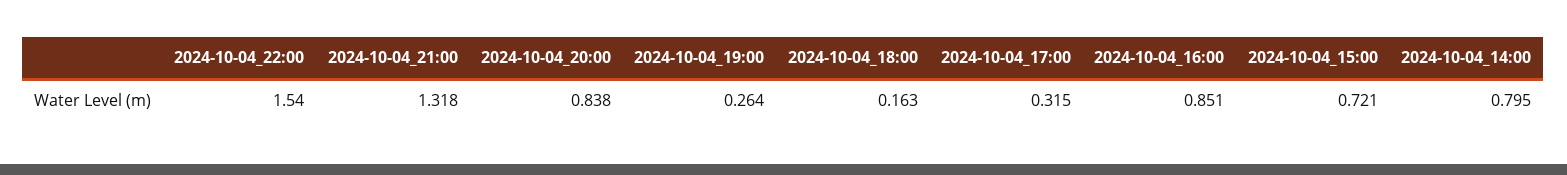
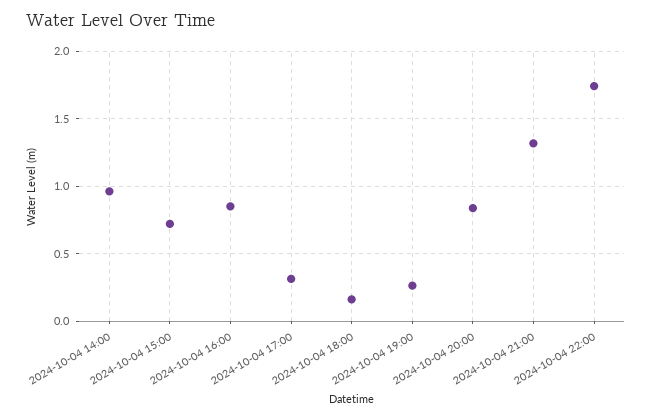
  {
-   "2024-10-04_22:00": 1.54,
+   "2024-10-04_22:00": 1.75,
    "2024-10-04_21:00": 1.318,
    "2024-10-04_20:00": 0.838,
    "2024-10-04_19:00": 0.264,
    "2024-10-04_18:00": 0.163,
    "2024-10-04_17:00": 0.315,
    "2024-10-04_16:00": 0.851,
    "2024-10-04_15:00": 0.721,
-   "2024-10-04_14:00": 0.795
+   "2024-10-04_14:00": 0.95
  }

